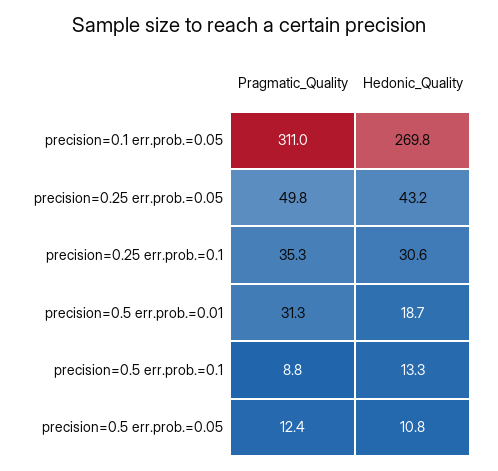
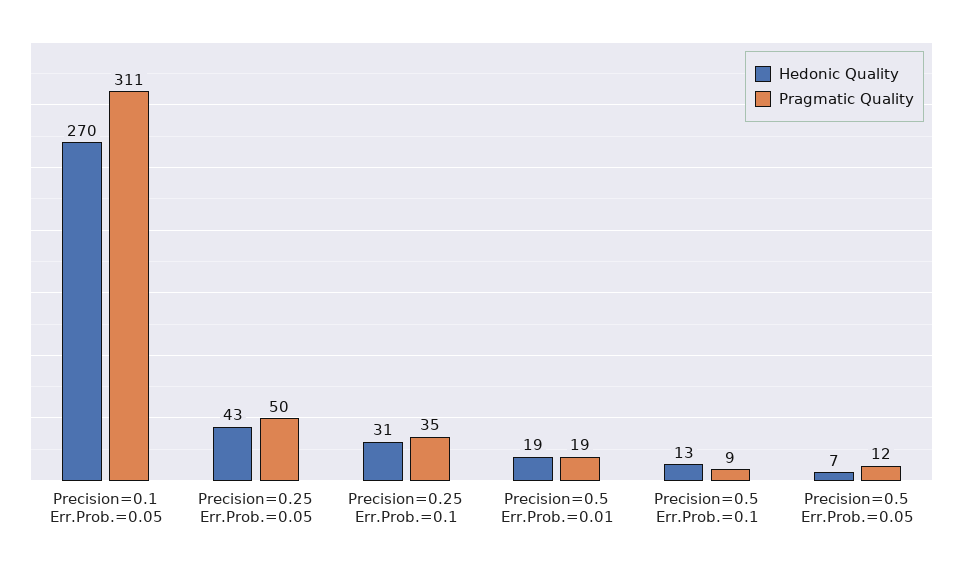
  {
    "Pragmatic_Quality": {
      "precision=0.1 err.prob.=0.05": 311,
      "precision=0.25 err.prob.=0.05": 49.8,
      "precision=0.25 err.prob.=0.1": 35.3,
-     "precision=0.5 err.prob.=0.01": 31.3,
+     "precision=0.5 err.prob.=0.01": 19,
      "precision=0.5 err.prob.=0.1": 8.8,
      "precision=0.5 err.prob.=0.05": 12.4
    },
    "Hedonic_Quality": {
      "precision=0.1 err.prob.=0.05": 269.8,
      "precision=0.25 err.prob.=0.05": 43.2,
      "precision=0.25 err.prob.=0.1": 30.6,
      "precision=0.5 err.prob.=0.01": 18.7,
      "precision=0.5 err.prob.=0.1": 13.3,
-     "precision=0.5 err.prob.=0.05": 10.8
+     "precision=0.5 err.prob.=0.05": 7
    }
  }

